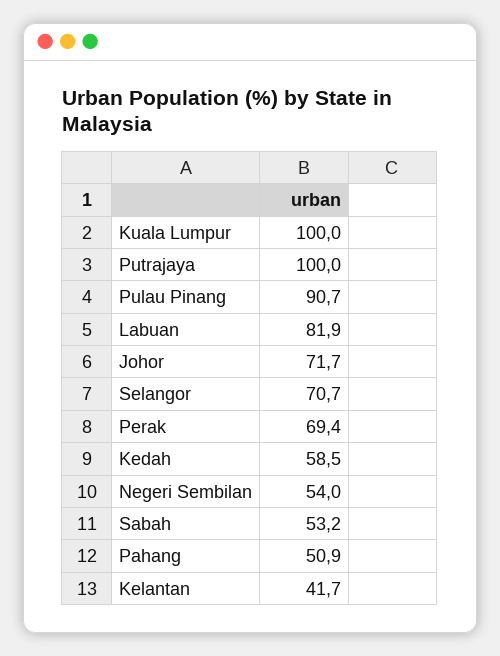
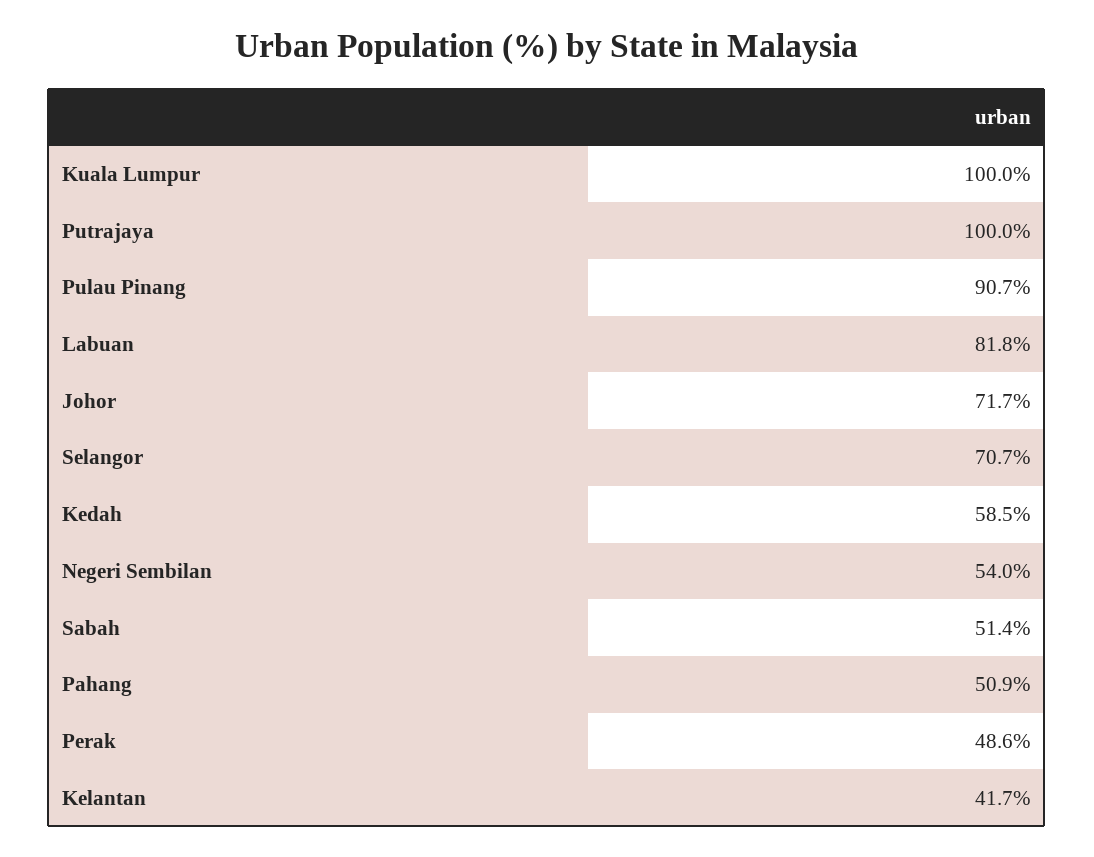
  {
    "Kuala Lumpur": 100,
    "Putrajaya": 100,
    "Pulau Pinang": 90.7,
-   "Labuan": 81.9,
+   "Labuan": 81.8,
    "Johor": 71.7,
    "Selangor": 70.7,
-   "Perak": 69.4,
+   "Perak": 48.6,
    "Kedah": 58.5,
    "Negeri Sembilan": 54,
-   "Sabah": 53.2,
+   "Sabah": 51.4,
    "Pahang": 50.9,
    "Kelantan": 41.7
  }

